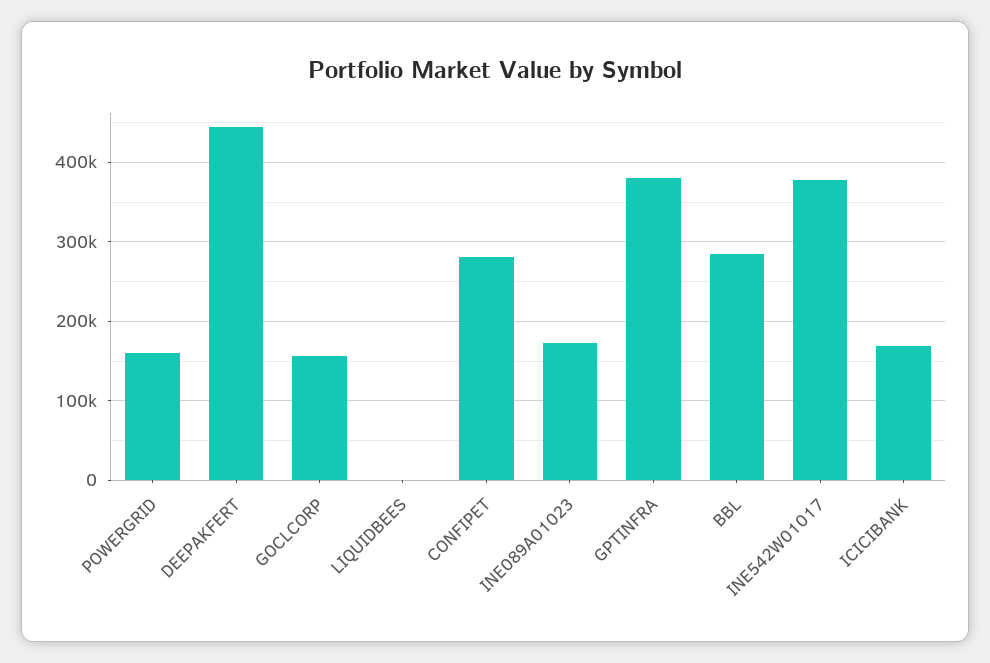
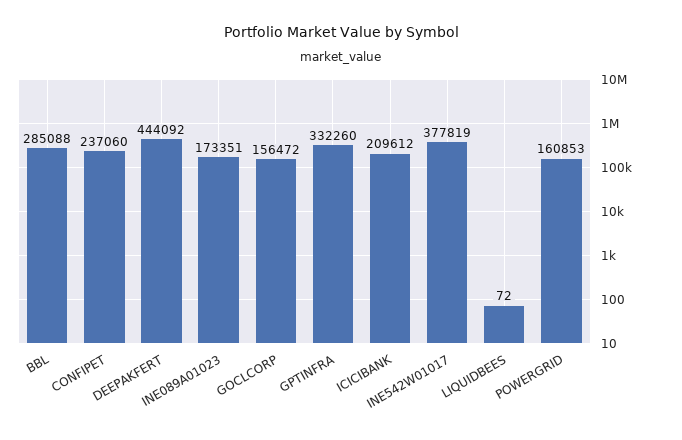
  {
    "POWERGRID": 160853,
    "DEEPAKFERT": 444092,
    "GOCLCORP": 156472,
    "LIQUIDBEES": 72,
-   "CONFIPET": 280000,
+   "CONFIPET": 237060,
    "INE089A01023": 173351,
-   "GPTINFRA": 380000,
+   "GPTINFRA": 332260,
    "BBL": 285088,
    "INE542W01017": 377819,
-   "ICICIBANK": 170000
+   "ICICIBANK": 209612
  }

